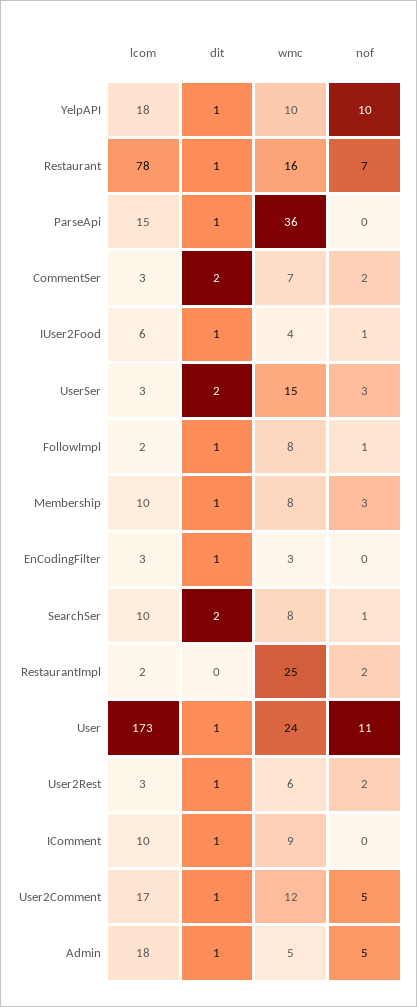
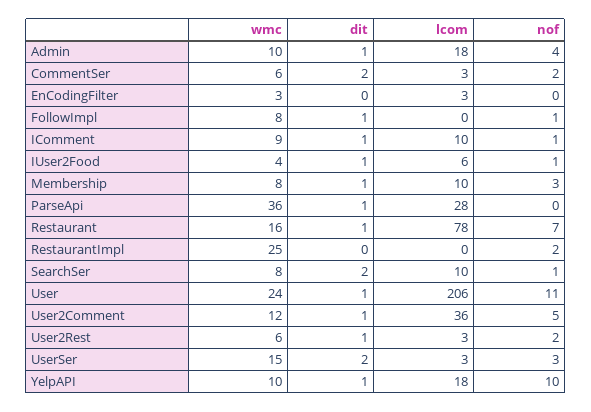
  {
    "lcom": {
      "YelpAPI": 18,
      "Restaurant": 78,
-     "ParseApi": 15,
+     "ParseApi": 28,
      "CommentSer": 3,
      "IUser2Food": 6,
      "UserSer": 3,
-     "FollowImpl": 2,
+     "FollowImpl": 0,
      "Membership": 10,
      "EnCodingFilter": 3,
      "SearchSer": 10,
-     "RestaurantImpl": 2,
+     "RestaurantImpl": 0,
-     "User": 173,
+     "User": 206,
      "User2Rest": 3,
      "IComment": 10,
-     "User2Comment": 17,
+     "User2Comment": 36,
      "Admin": 18
    },
    "dit": {
      "YelpAPI": 1,
      "Restaurant": 1,
      "ParseApi": 1,
      "CommentSer": 2,
      "IUser2Food": 1,
      "UserSer": 2,
      "FollowImpl": 1,
      "Membership": 1,
-     "EnCodingFilter": 1,
+     "EnCodingFilter": 0,
      "SearchSer": 2,
      "RestaurantImpl": 0,
      "User": 1,
      "User2Rest": 1,
      "IComment": 1,
      "User2Comment": 1,
      "Admin": 1
    },
    "wmc": {
      "YelpAPI": 10,
      "Restaurant": 16,
      "ParseApi": 36,
-     "CommentSer": 7,
+     "CommentSer": 6,
      "IUser2Food": 4,
      "UserSer": 15,
      "FollowImpl": 8,
      "Membership": 8,
      "EnCodingFilter": 3,
      "SearchSer": 8,
      "RestaurantImpl": 25,
      "User": 24,
      "User2Rest": 6,
      "IComment": 9,
      "User2Comment": 12,
-     "Admin": 5
+     "Admin": 10
    },
    "nof": {
      "YelpAPI": 10,
      "Restaurant": 7,
      "ParseApi": 0,
      "CommentSer": 2,
      "IUser2Food": 1,
      "UserSer": 3,
      "FollowImpl": 1,
      "Membership": 3,
      "EnCodingFilter": 0,
      "SearchSer": 1,
      "RestaurantImpl": 2,
      "User": 11,
      "User2Rest": 2,
-     "IComment": 0,
+     "IComment": 1,
      "User2Comment": 5,
-     "Admin": 5
+     "Admin": 4
    }
  }

